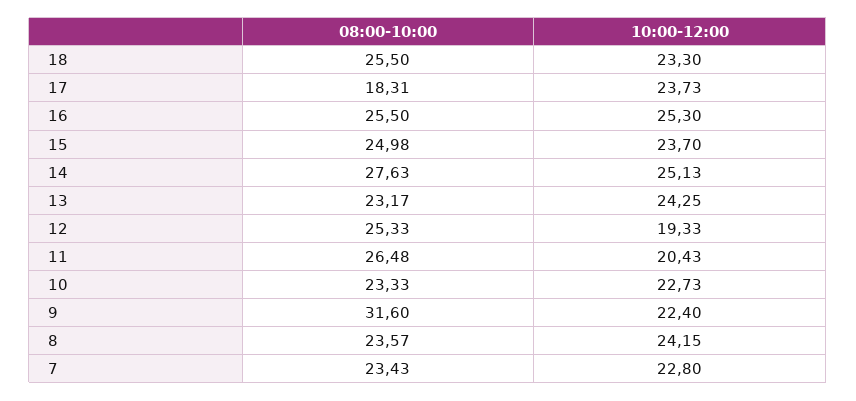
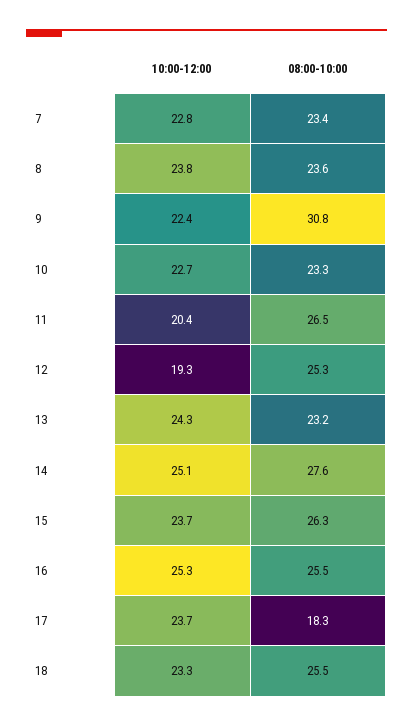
  {
    "08:00-10:00": {
      "18": 25.5,
      "17": 18.31,
      "16": 25.5,
-     "15": 24.98,
+     "15": 26.3,
      "14": 27.63,
      "13": 23.17,
      "12": 25.33,
      "11": 26.48,
      "10": 23.33,
-     "9": 31.6,
+     "9": 30.8,
      "8": 23.57,
      "7": 23.43
    },
    "10:00-12:00": {
      "18": 23.3,
      "17": 23.73,
      "16": 25.3,
      "15": 23.7,
      "14": 25.13,
      "13": 24.25,
      "12": 19.33,
      "11": 20.43,
      "10": 22.73,
      "9": 22.4,
-     "8": 24.15,
+     "8": 23.8,
      "7": 22.8
    }
  }

